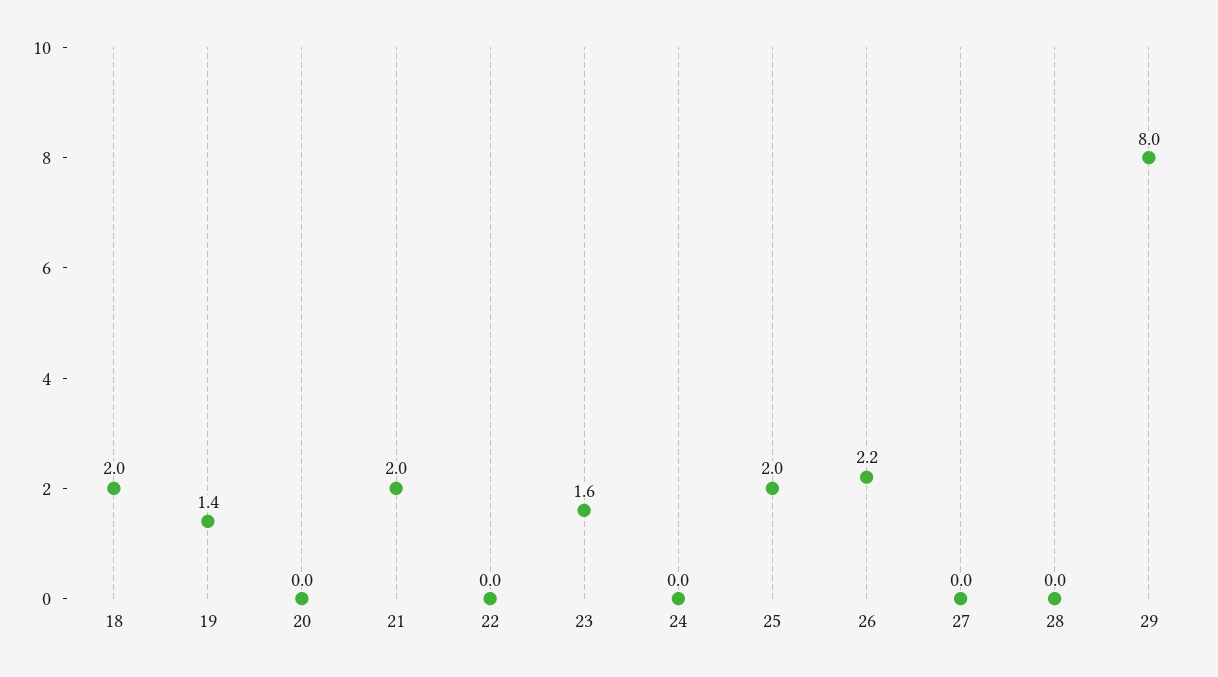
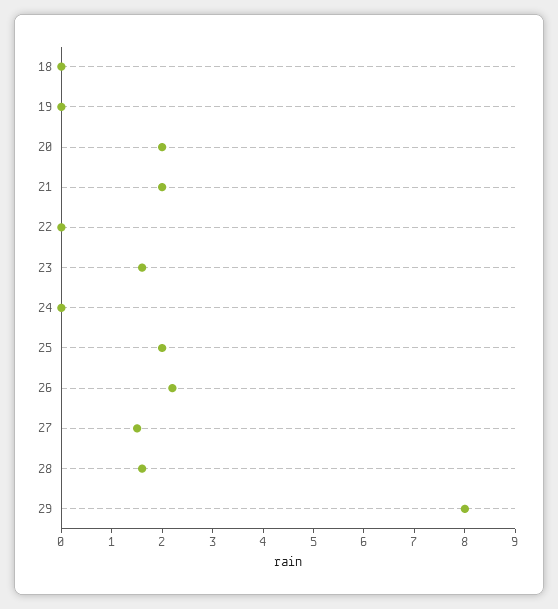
  {
-   "18": 2,
+   "18": 0,
-   "19": 1.4,
+   "19": 0,
-   "20": 0,
+   "20": 2,
    "21": 2,
    "22": 0,
    "23": 1.6,
    "24": 0,
    "25": 2,
    "26": 2.2,
-   "27": 0,
+   "27": 1.5,
-   "28": 0,
+   "28": 1.5,
    "29": 8
  }

